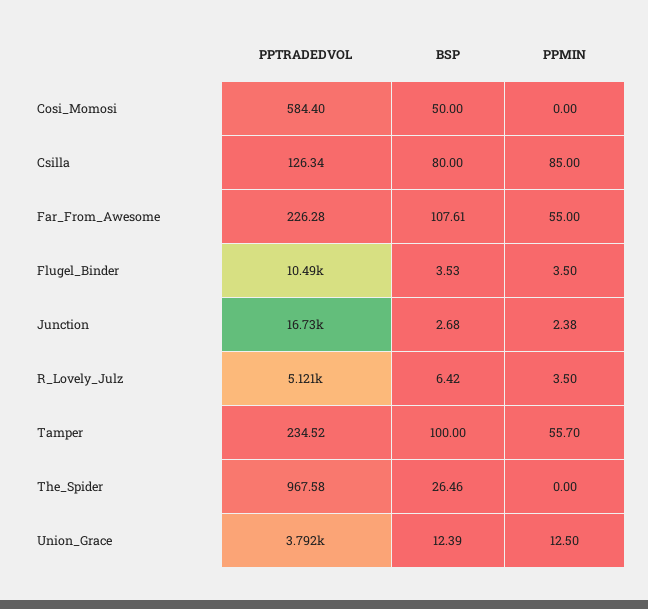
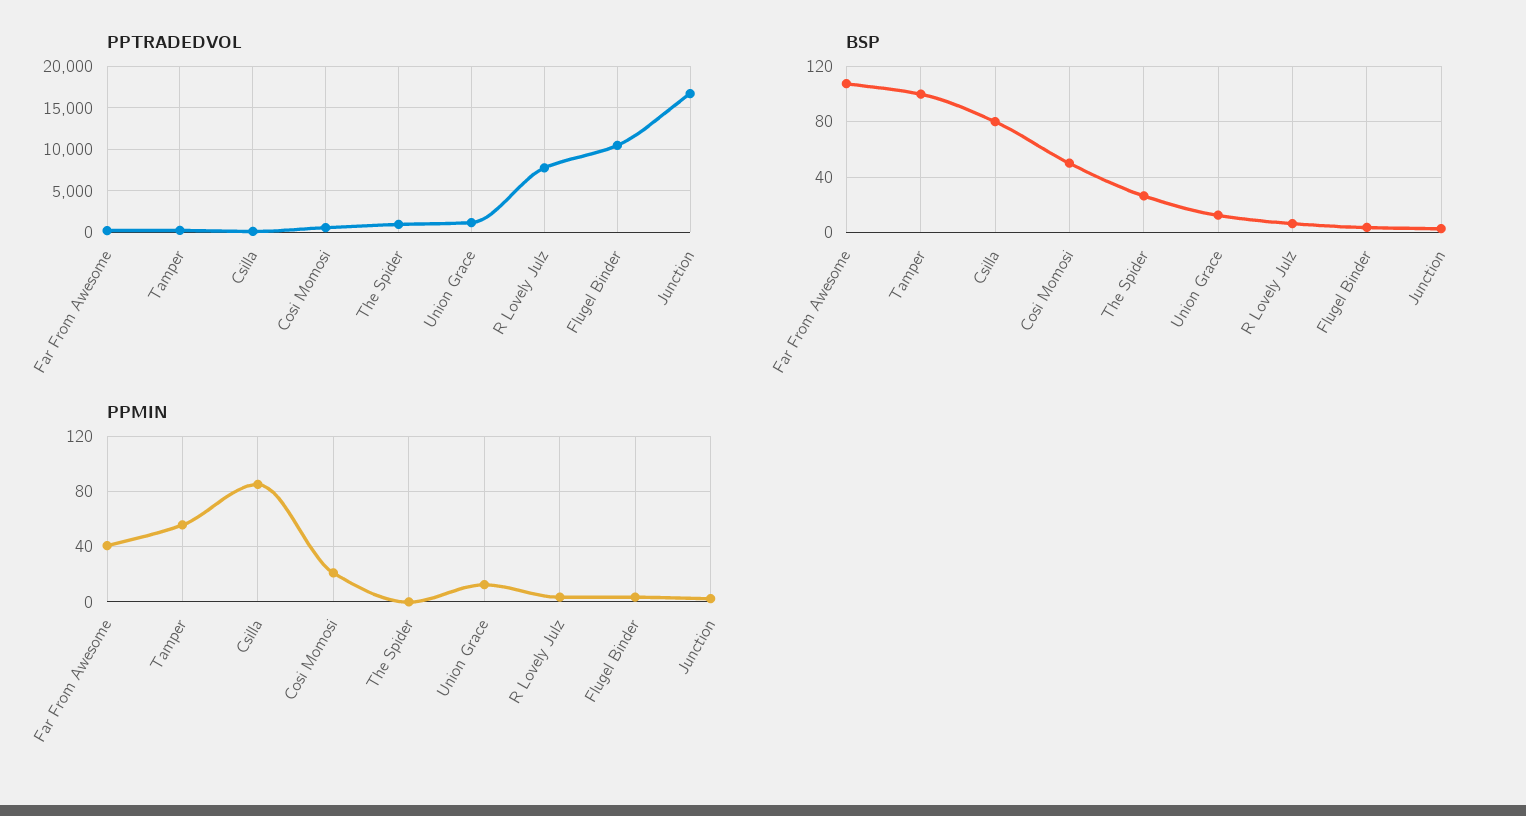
  {
    "PPTRADEDVOL": {
      "Cosi_Momosi": 584.4,
      "Csilla": 126.34,
      "Far_From_Awesome": 226.28,
      "Flugel_Binder": 10490,
      "Junction": 16730,
-     "R_Lovely_Julz": 5121,
+     "R_Lovely_Julz": 8000,
      "Tamper": 234.52,
      "The_Spider": 967.58,
-     "Union_Grace": 3792
+     "Union_Grace": 1000
    },
    "BSP": {
      "Cosi_Momosi": 50,
      "Csilla": 80,
      "Far_From_Awesome": 107.61,
      "Flugel_Binder": 3.53,
      "Junction": 2.68,
      "R_Lovely_Julz": 6.42,
      "Tamper": 100,
      "The_Spider": 26.46,
      "Union_Grace": 12.39
    },
    "PPMIN": {
-     "Cosi_Momosi": 0,
+     "Cosi_Momosi": 20,
      "Csilla": 85,
-     "Far_From_Awesome": 55,
+     "Far_From_Awesome": 40,
      "Flugel_Binder": 3.5,
      "Junction": 2.38,
      "R_Lovely_Julz": 3.5,
      "Tamper": 55.7,
      "The_Spider": 0,
      "Union_Grace": 12.5
    }
  }

